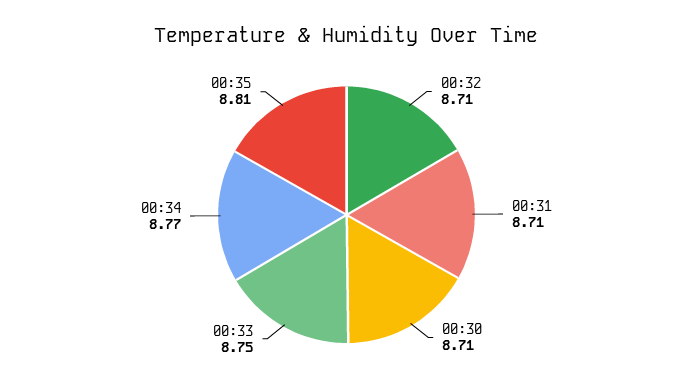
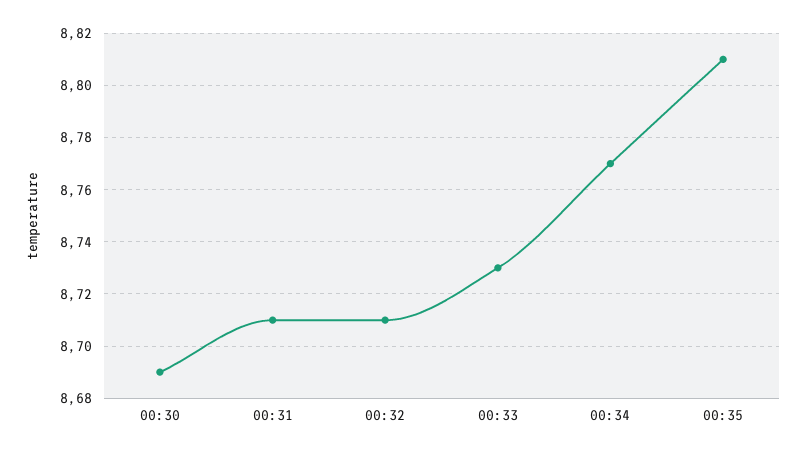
  {
    "00:32": 8.71,
    "00:31": 8.71,
-   "00:30": 8.71,
+   "00:30": 8.69,
-   "00:33": 8.75,
+   "00:33": 8.73,
    "00:34": 8.77,
    "00:35": 8.81
  }

